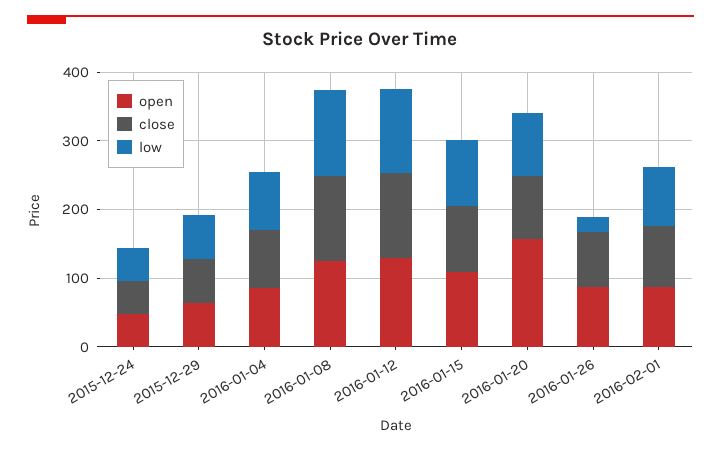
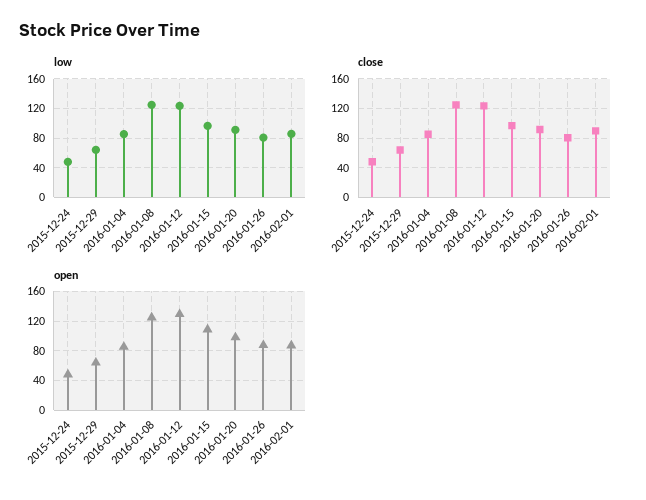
  {
    "open": {
      "2015-12-24": 50,
      "2015-12-29": 60,
      "2016-01-04": 90,
      "2016-01-08": 120,
      "2016-01-12": 130,
      "2016-01-15": 110,
-     "2016-01-20": 160,
+     "2016-01-20": 100,
      "2016-01-26": 90,
      "2016-02-01": 90
    },
    "close": {
      "2015-12-24": 50,
      "2015-12-29": 60,
      "2016-01-04": 90,
      "2016-01-08": 120,
      "2016-01-12": 120,
      "2016-01-15": 100,
      "2016-01-20": 90,
      "2016-01-26": 80,
      "2016-02-01": 90
    },
    "low": {
      "2015-12-24": 50,
      "2015-12-29": 60,
      "2016-01-04": 90,
      "2016-01-08": 120,
      "2016-01-12": 120,
      "2016-01-15": 100,
      "2016-01-20": 90,
-     "2016-01-26": 20,
+     "2016-01-26": 80,
      "2016-02-01": 90
    }
  }

